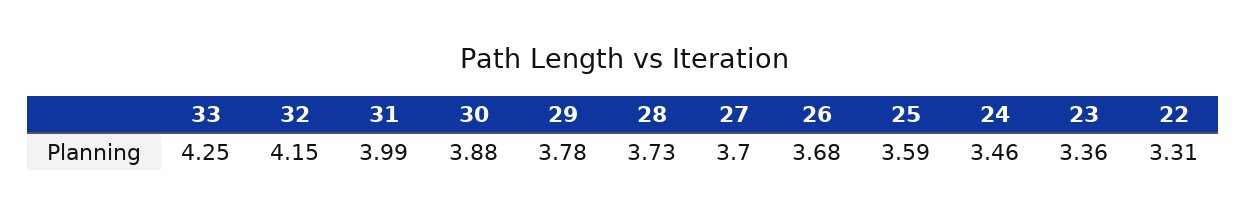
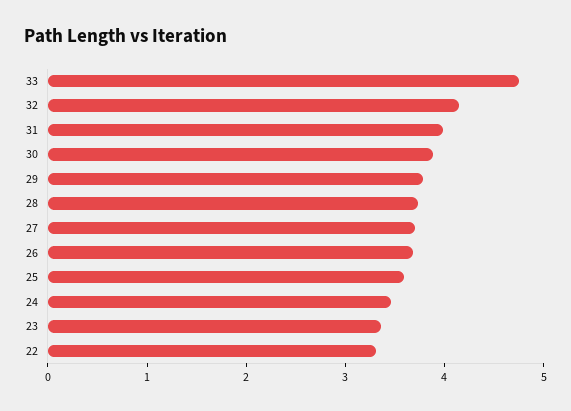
  {
-   "33": 4.25,
+   "33": 4.8,
    "32": 4.15,
    "31": 3.99,
    "30": 3.88,
    "29": 3.78,
    "28": 3.73,
    "27": 3.7,
    "26": 3.68,
    "25": 3.59,
    "24": 3.46,
    "23": 3.36,
    "22": 3.31
  }

